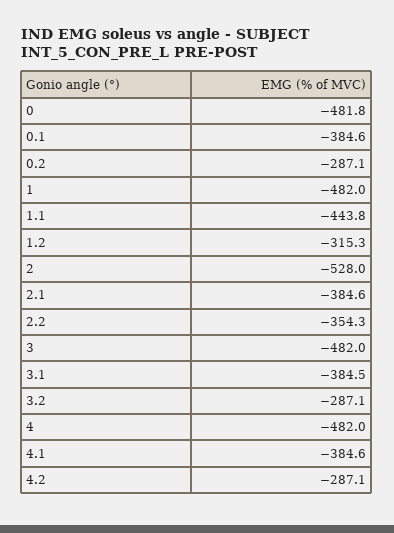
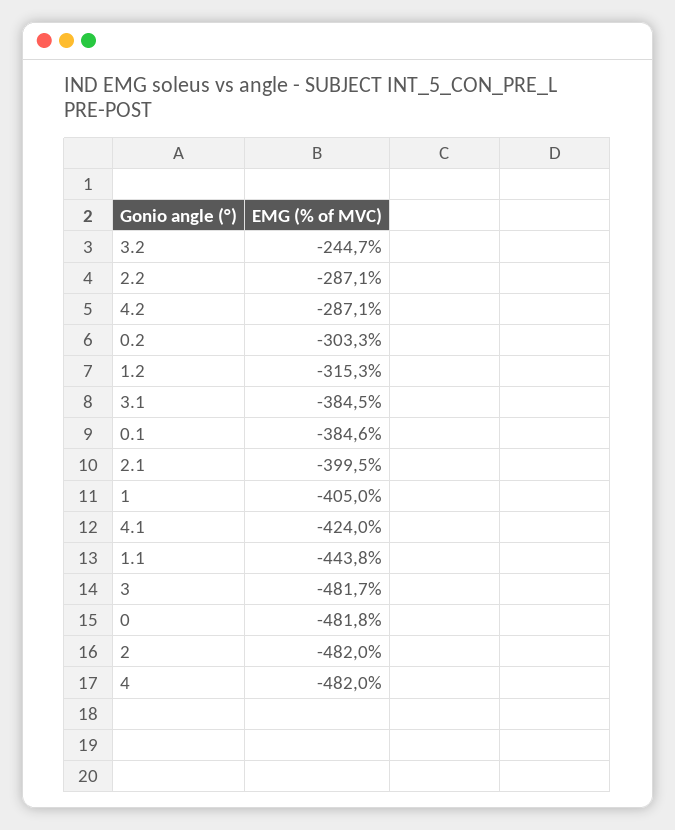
  {
    "0": -481.8,
    "0.1": -384.6,
-   "0.2": -287.1,
+   "0.2": -303.3,
-   "1": -482,
+   "1": -405,
    "1.1": -443.8,
    "1.2": -315.3,
-   "2": -528,
+   "2": -482,
-   "2.1": -384.6,
+   "2.1": -399.5,
-   "2.2": -354.3,
+   "2.2": -287.1,
-   "3": -482,
+   "3": -481.7,
    "3.1": -384.5,
-   "3.2": -287.1,
+   "3.2": -244.7,
    "4": -482,
-   "4.1": -384.6,
+   "4.1": -424,
    "4.2": -287.1
  }

